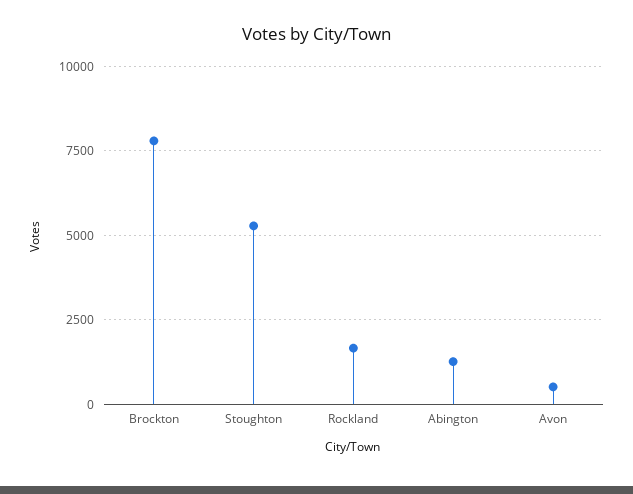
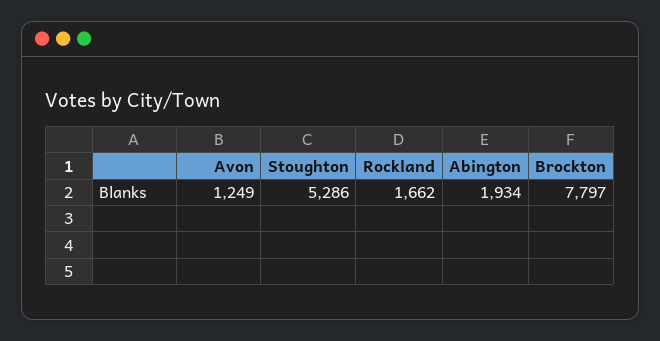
  {
    "Brockton": 7797,
    "Stoughton": 5286,
    "Rockland": 1662,
-   "Abington": 1250,
+   "Abington": 1934,
-   "Avon": 500
+   "Avon": 1249
  }

